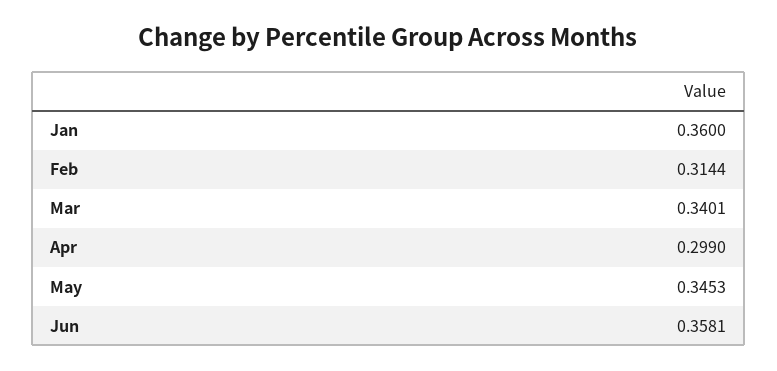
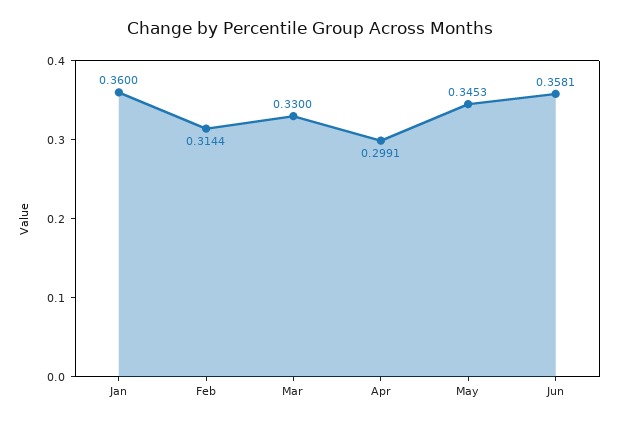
  {
    "Jan": 0.36,
    "Feb": 0.3144,
-   "Mar": 0.3401,
+   "Mar": 0.33,
-   "Apr": 0.299,
+   "Apr": 0.2991,
    "May": 0.3453,
    "Jun": 0.3581
  }

